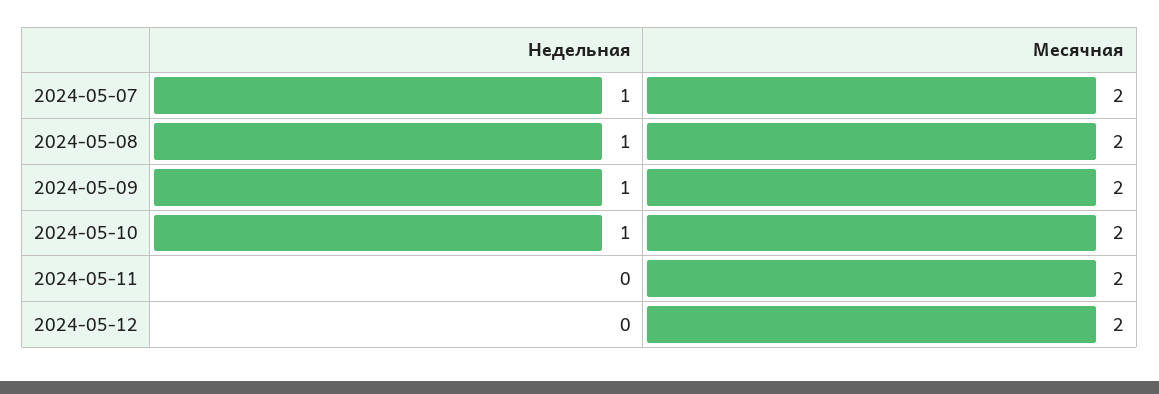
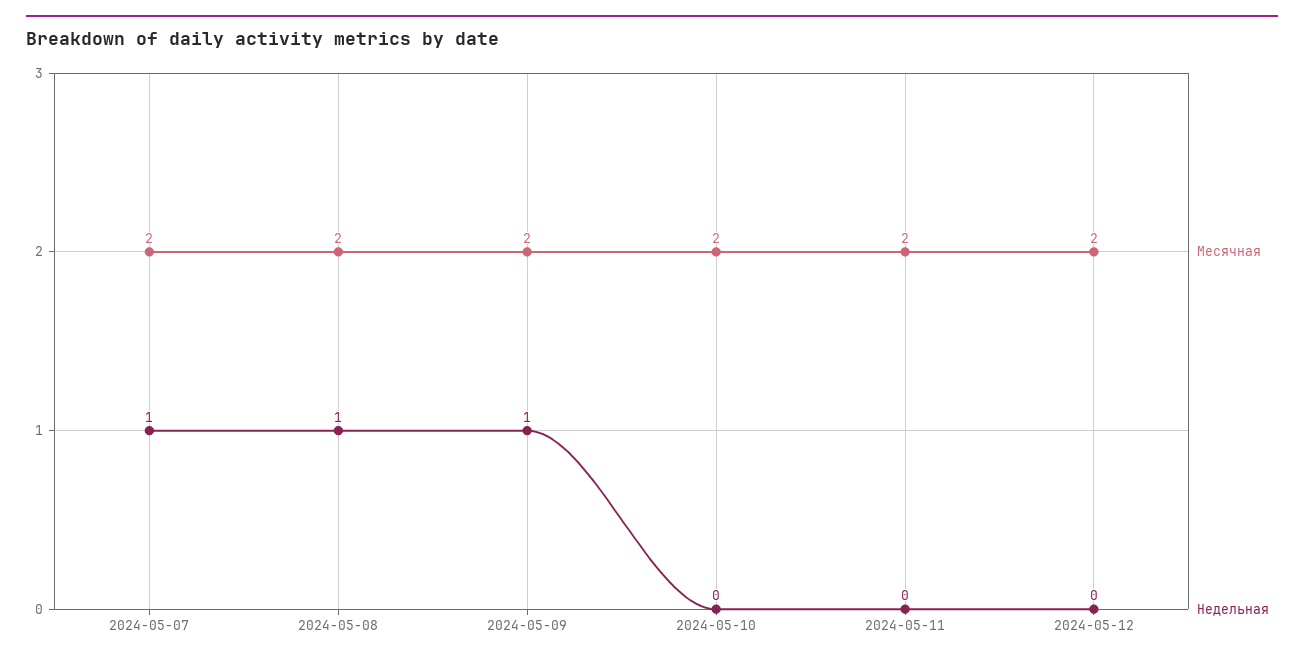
  {
    "Недельная": {
      "2024-05-07": 1,
      "2024-05-08": 1,
      "2024-05-09": 1,
-     "2024-05-10": 1,
+     "2024-05-10": 0,
      "2024-05-11": 0,
      "2024-05-12": 0
    },
    "Месячная": {
      "2024-05-07": 2,
      "2024-05-08": 2,
      "2024-05-09": 2,
      "2024-05-10": 2,
      "2024-05-11": 2,
      "2024-05-12": 2
    }
  }

